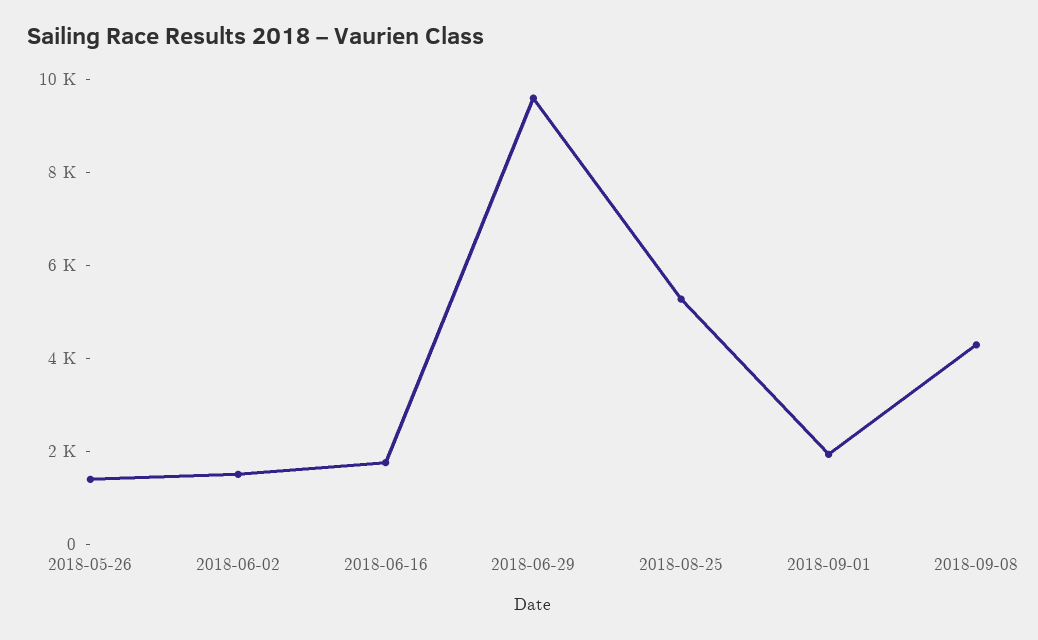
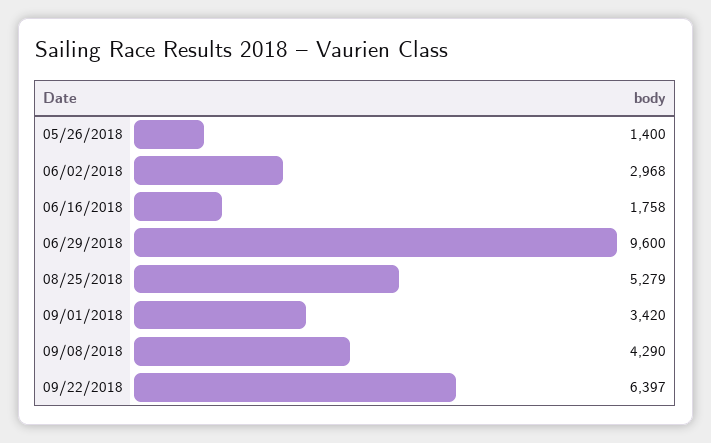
  {
    "2018-05-26": 1400,
-   "2018-06-02": 1500,
+   "2018-06-02": 2968,
    "2018-06-16": 1758,
    "2018-06-29": 9600,
    "2018-08-25": 5279,
-   "2018-09-01": 2000,
+   "2018-09-01": 3420,
-   "2018-09-08": 4290
+   "2018-09-08": 4290,
+   "09/22/2018": 6397
  }

